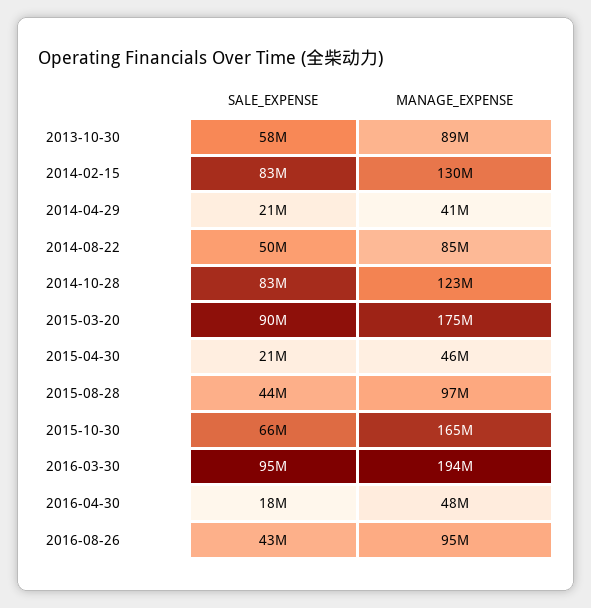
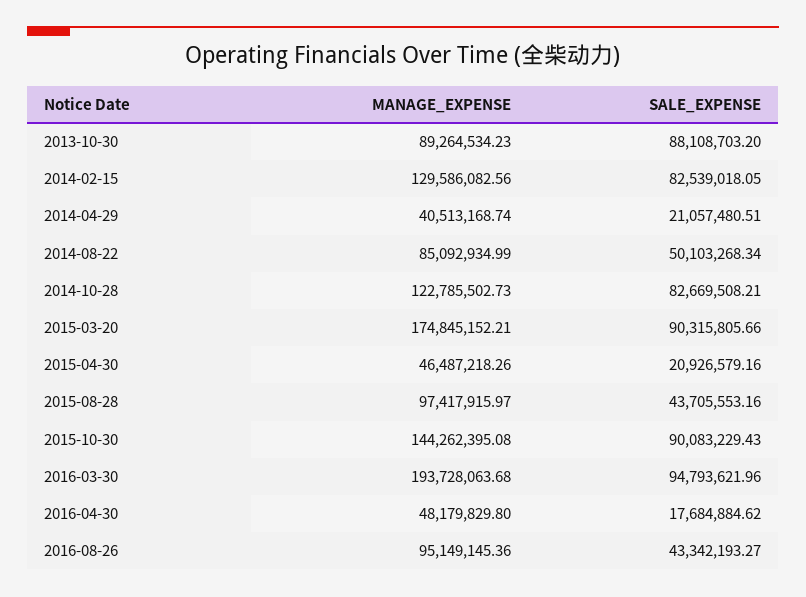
  {
    "SALE_EXPENSE": {
-     "2013-10-30": 58000000,
+     "2013-10-30": 88108703.2,
      "2014-02-15": 82539018.05,
      "2014-04-29": 21057480.51,
      "2014-08-22": 50103268.34,
      "2014-10-28": 82669508.21,
      "2015-03-20": 90315805.66,
      "2015-04-30": 20926579.16,
      "2015-08-28": 43705553.16,
-     "2015-10-30": 66000000,
+     "2015-10-30": 90083229.43,
      "2016-03-30": 94793621.96,
      "2016-04-30": 17684884.62,
      "2016-08-26": 43342193.27
    },
    "MANAGE_EXPENSE": {
      "2013-10-30": 89264534.23,
      "2014-02-15": 129586082.56,
      "2014-04-29": 40513168.74,
      "2014-08-22": 85092934.99,
      "2014-10-28": 122785502.73,
      "2015-03-20": 174845152.21,
      "2015-04-30": 46487218.26,
      "2015-08-28": 97417915.97,
-     "2015-10-30": 165000000,
+     "2015-10-30": 144262395.08,
      "2016-03-30": 193728063.68,
      "2016-04-30": 48179829.8,
      "2016-08-26": 95149145.36
    }
  }

